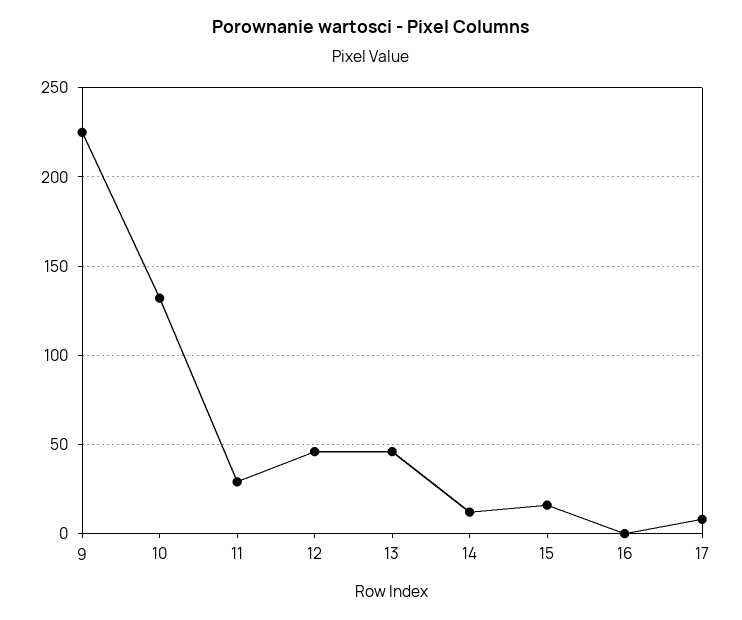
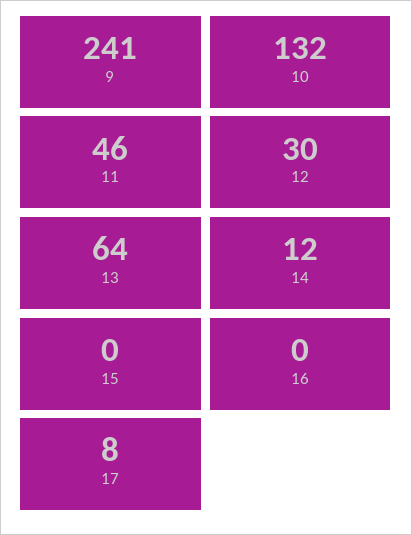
  {
-   "9": 225,
+   "9": 241,
    "10": 132,
-   "11": 30,
+   "11": 46,
-   "12": 45,
+   "12": 30,
-   "13": 45,
+   "13": 64,
    "14": 12,
-   "15": 15,
+   "15": 0,
    "16": 0,
    "17": 8
  }

